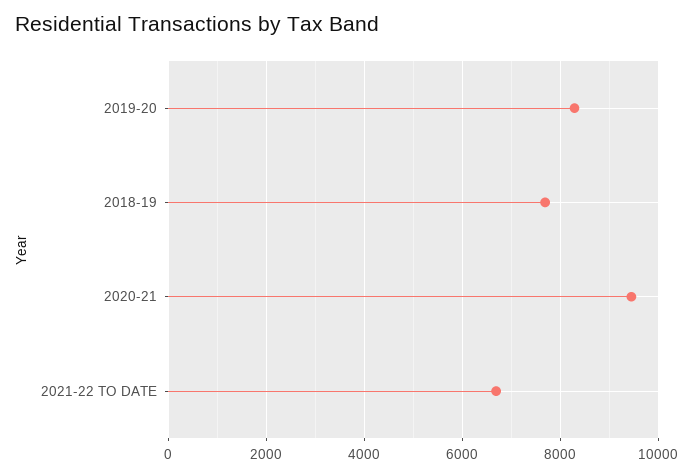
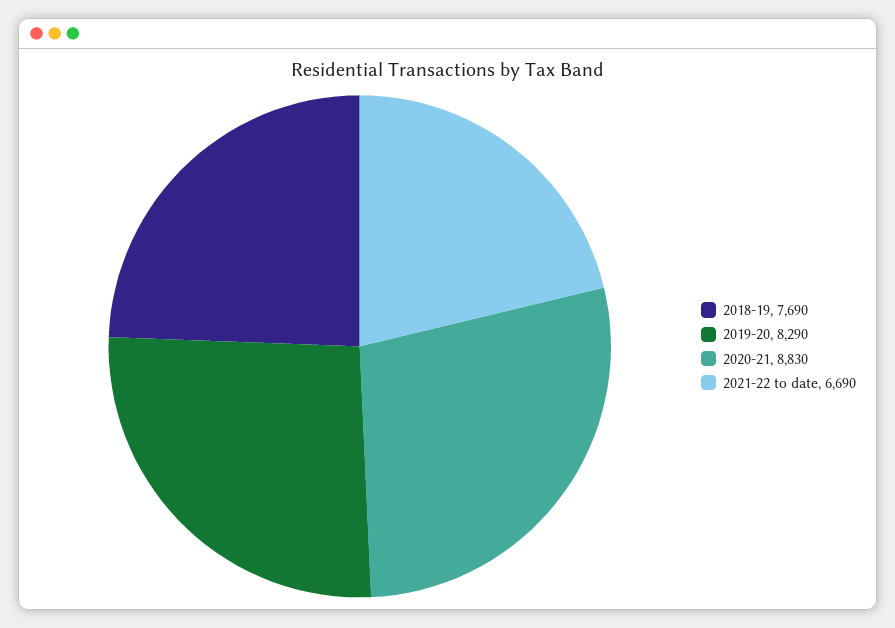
  {
    "2019-20": 8290,
    "2018-19": 7690,
-   "2020-21": 9400,
+   "2020-21": 8830,
    "2021-22 TO DATE": 6690
  }

